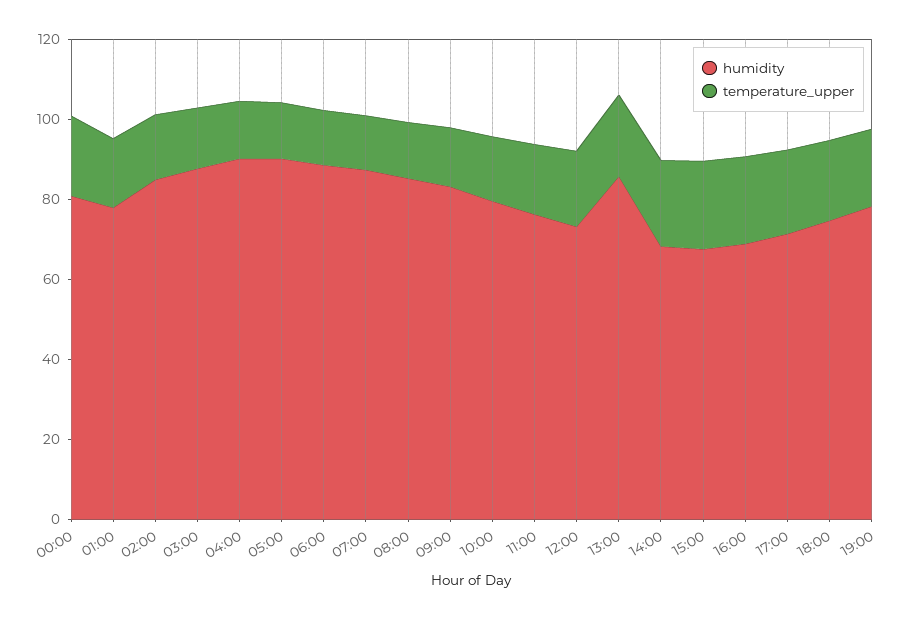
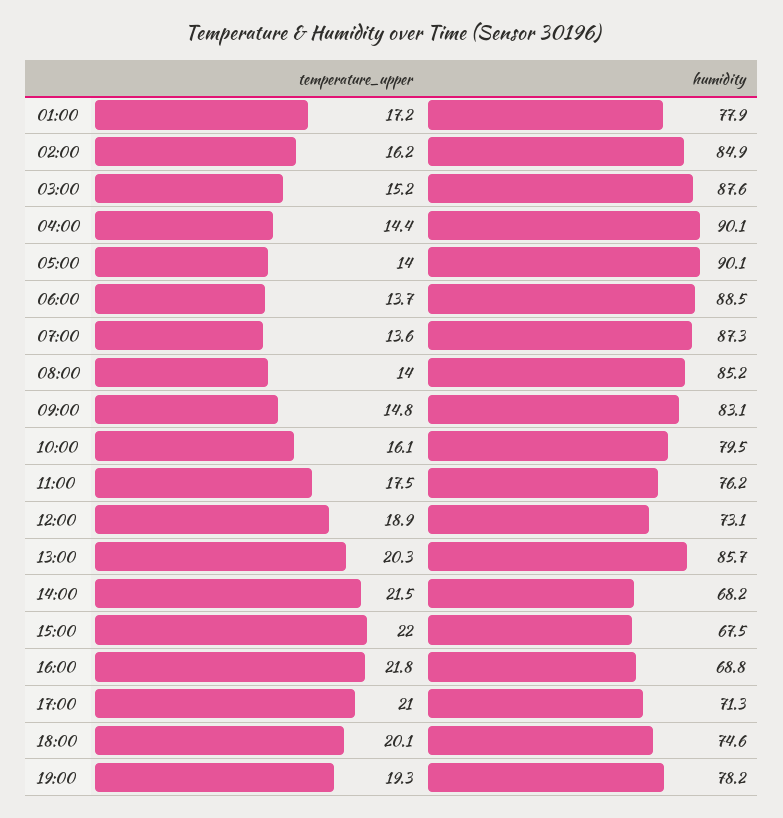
  {
    "humidity": {
-     "00:00": 80,
      "01:00": 77.9,
      "02:00": 84.9,
      "03:00": 87.6,
      "04:00": 90.1,
      "05:00": 90.1,
      "06:00": 88.5,
      "07:00": 87.3,
      "08:00": 85.2,
      "09:00": 83.1,
      "10:00": 79.5,
      "11:00": 76.2,
      "12:00": 73.1,
      "13:00": 85.7,
      "14:00": 68.2,
      "15:00": 67.5,
      "16:00": 68.8,
      "17:00": 71.3,
      "18:00": 74.6,
      "19:00": 78.2
    },
    "temperature_upper": {
-     "00:00": 20,
      "01:00": 17.2,
      "02:00": 16.2,
      "03:00": 15.2,
      "04:00": 14.4,
      "05:00": 14,
      "06:00": 13.7,
      "07:00": 13.6,
      "08:00": 14,
      "09:00": 14.8,
      "10:00": 16.1,
      "11:00": 17.5,
      "12:00": 18.9,
      "13:00": 20.3,
      "14:00": 21.5,
      "15:00": 22,
      "16:00": 21.8,
      "17:00": 21,
      "18:00": 20.1,
      "19:00": 19.3
    }
  }

